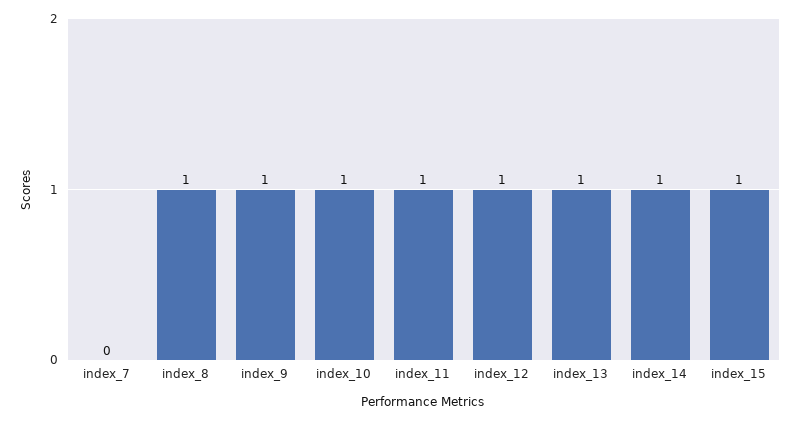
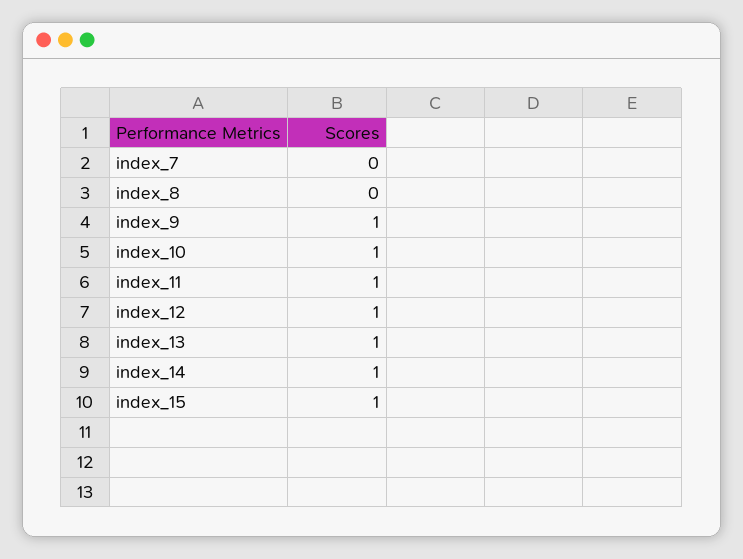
  {
    "index_7": 0,
-   "index_8": 1,
+   "index_8": 0,
    "index_9": 1,
    "index_10": 1,
    "index_11": 1,
    "index_12": 1,
    "index_13": 1,
    "index_14": 1,
    "index_15": 1
  }

